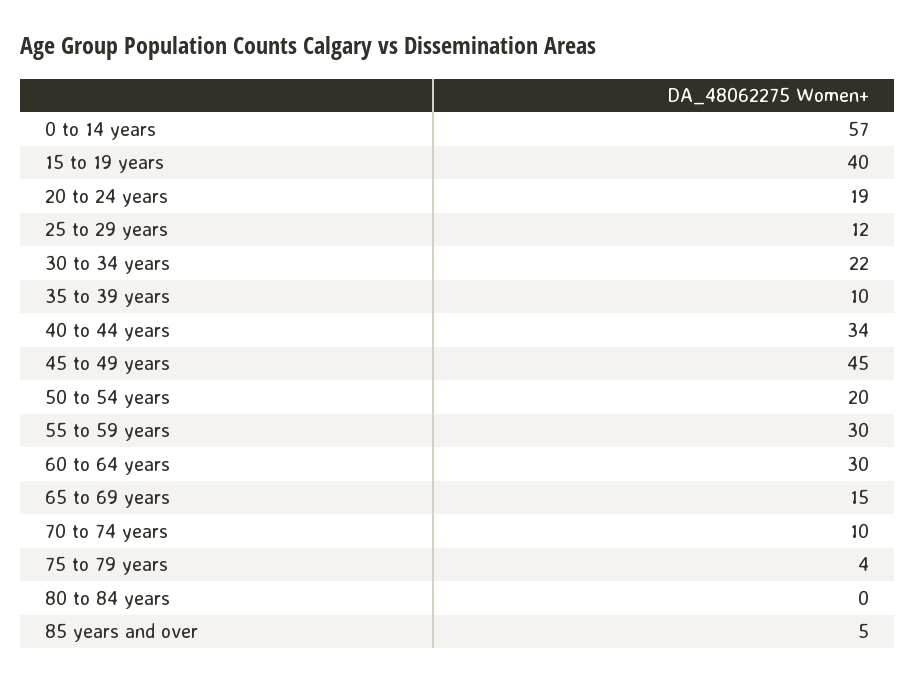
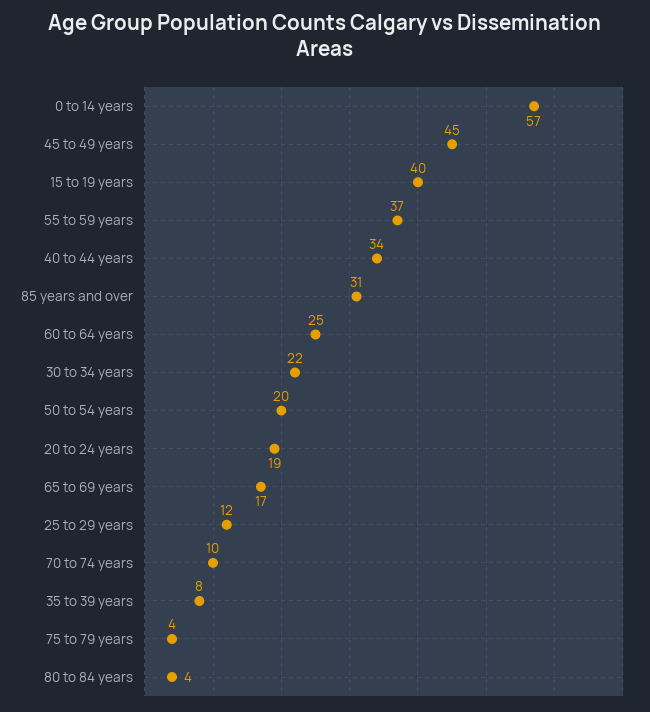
  {
    "0 to 14 years": 57,
    "15 to 19 years": 40,
    "20 to 24 years": 19,
    "25 to 29 years": 12,
    "30 to 34 years": 22,
-   "35 to 39 years": 10,
+   "35 to 39 years": 8,
    "40 to 44 years": 34,
    "45 to 49 years": 45,
    "50 to 54 years": 20,
-   "55 to 59 years": 30,
+   "55 to 59 years": 37,
-   "60 to 64 years": 30,
+   "60 to 64 years": 25,
-   "65 to 69 years": 15,
+   "65 to 69 years": 17,
    "70 to 74 years": 10,
    "75 to 79 years": 4,
-   "80 to 84 years": 0,
+   "80 to 84 years": 4,
-   "85 years and over": 5
+   "85 years and over": 31
  }

